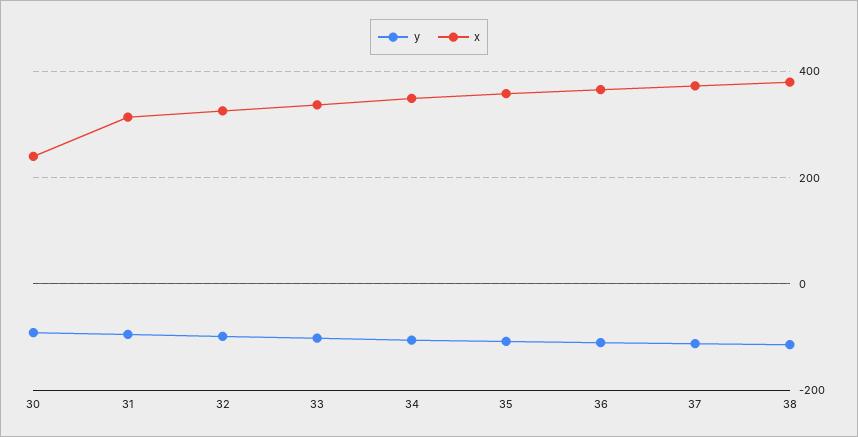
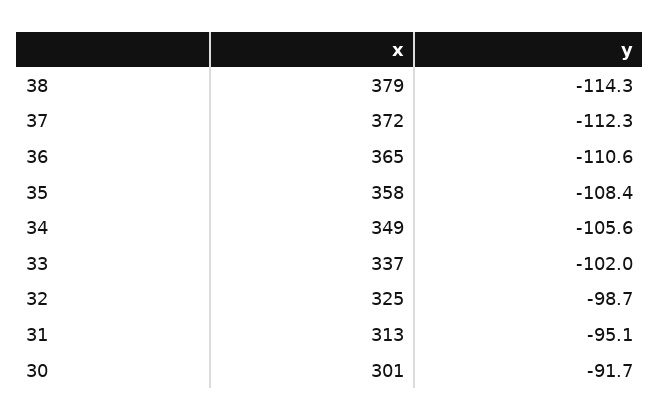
  {
    "y": {
      "30": -91.7,
      "31": -95.1,
      "32": -98.7,
      "33": -102,
      "34": -105.6,
      "35": -108.4,
      "36": -110.6,
      "37": -112.3,
      "38": -114.3
    },
    "x": {
-     "30": 240,
+     "30": 301,
      "31": 313,
      "32": 325,
      "33": 337,
      "34": 349,
      "35": 358,
      "36": 365,
      "37": 372,
      "38": 379
    }
  }

